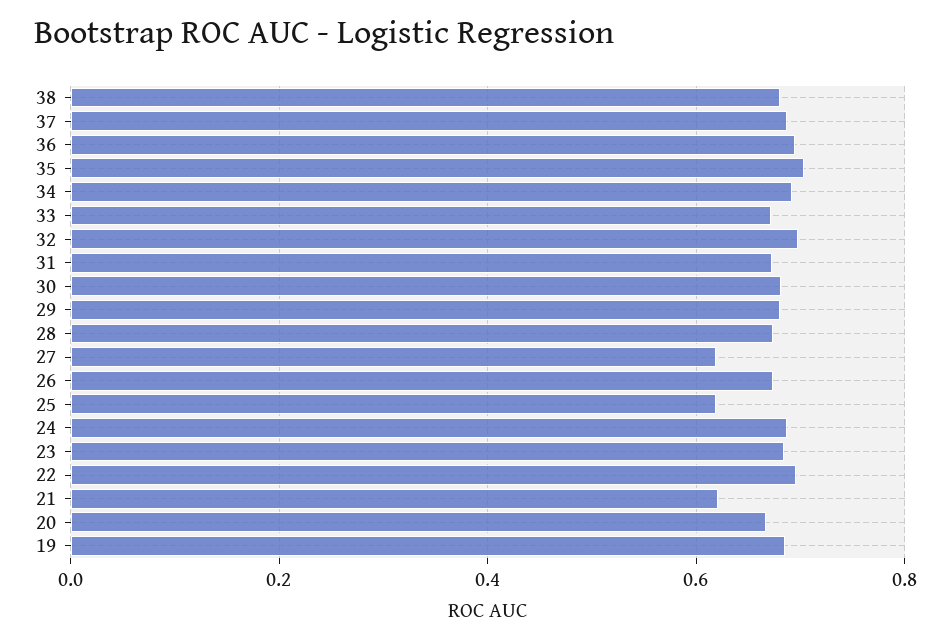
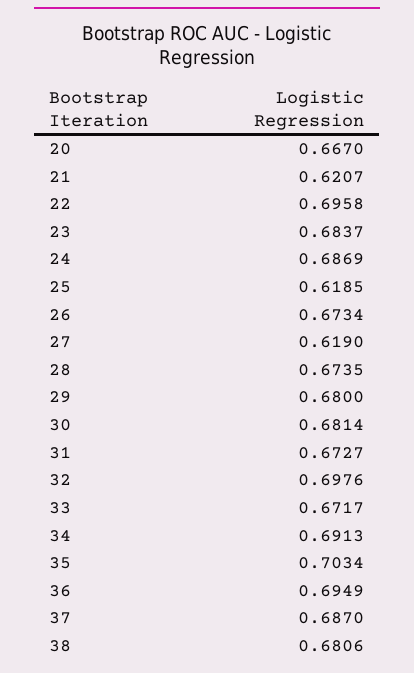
  {
    "38": 0.6806,
    "37": 0.687,
    "36": 0.6949,
    "35": 0.7034,
    "34": 0.6913,
    "33": 0.6717,
    "32": 0.6976,
    "31": 0.6727,
    "30": 0.6814,
    "29": 0.68,
    "28": 0.6735,
    "27": 0.619,
    "26": 0.6734,
    "25": 0.6185,
    "24": 0.6869,
    "23": 0.6837,
    "22": 0.6958,
    "21": 0.6207,
-   "20": 0.667,
+   "20": 0.667
-   "19": 0.68
  }

